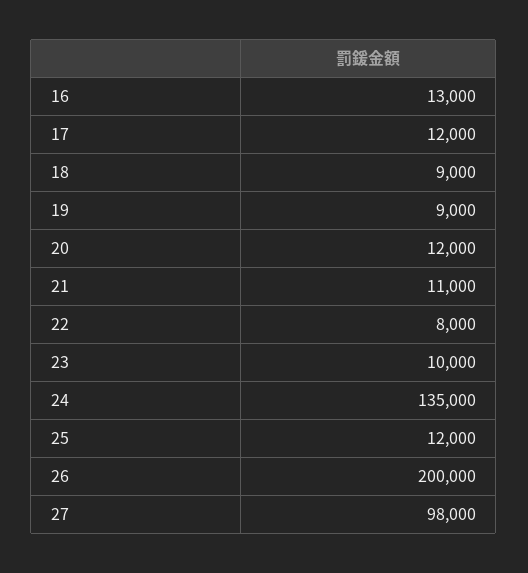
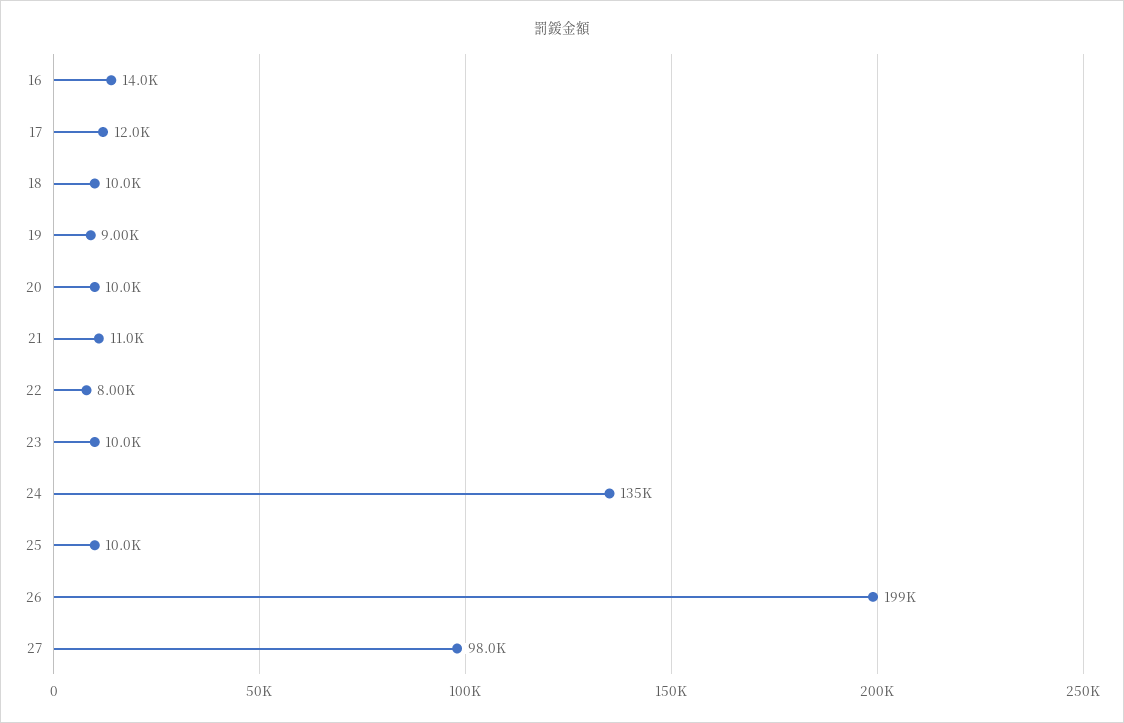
  {
-   "16": 13000,
+   "16": 14000,
    "17": 12000,
-   "18": 9000,
+   "18": 10000,
    "19": 9000,
-   "20": 12000,
+   "20": 10000,
    "21": 11000,
    "22": 8000,
    "23": 10000,
    "24": 135000,
-   "25": 12000,
+   "25": 10000,
-   "26": 200000,
+   "26": 199000,
    "27": 98000
  }

